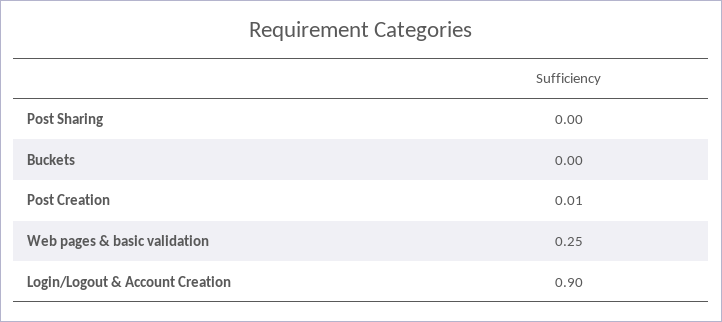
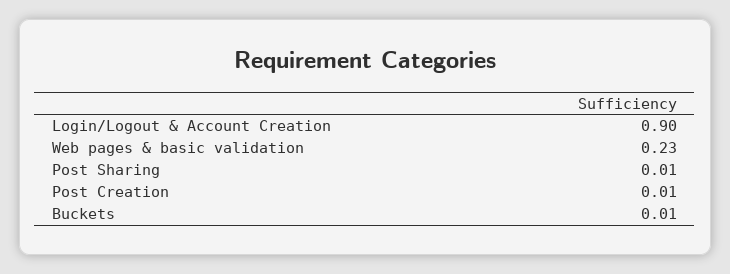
  {
-   "Post Sharing": 0,
+   "Post Sharing": 0.01,
-   "Buckets": 0,
+   "Buckets": 0.01,
    "Post Creation": 0.01,
-   "Web pages & basic validation": 0.25,
+   "Web pages & basic validation": 0.23,
    "Login/Logout & Account Creation": 0.9
  }

